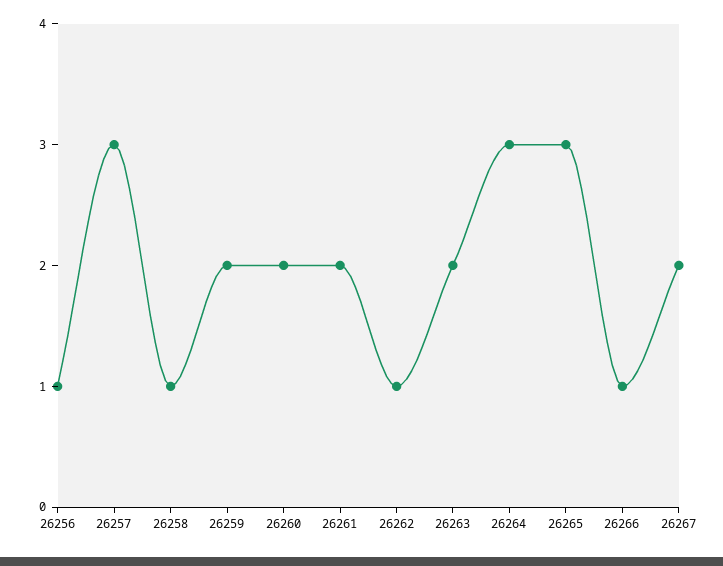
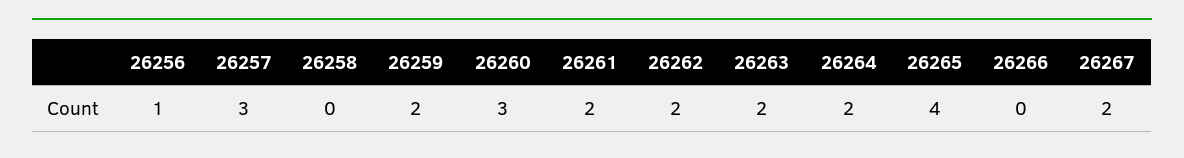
  {
    "26256": 1,
    "26257": 3,
-   "26258": 1,
+   "26258": 0,
    "26259": 2,
-   "26260": 2,
+   "26260": 3,
    "26261": 2,
-   "26262": 1,
+   "26262": 2,
    "26263": 2,
-   "26264": 3,
+   "26264": 2,
-   "26265": 3,
+   "26265": 4,
-   "26266": 1,
+   "26266": 0,
    "26267": 2
  }

